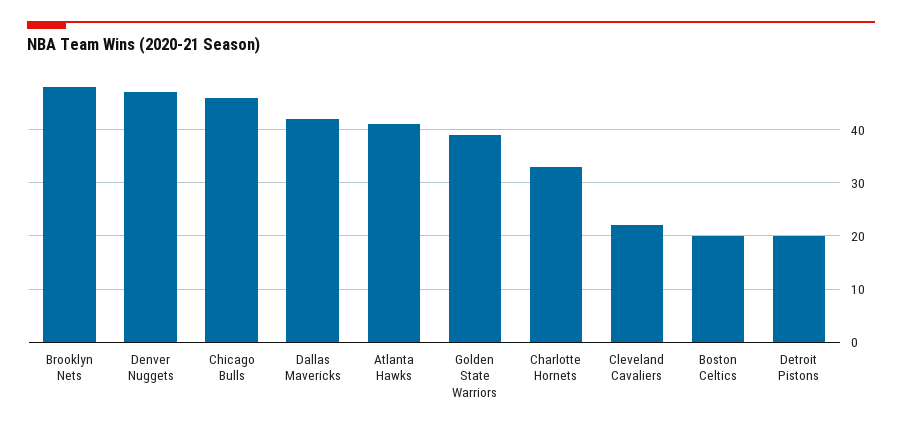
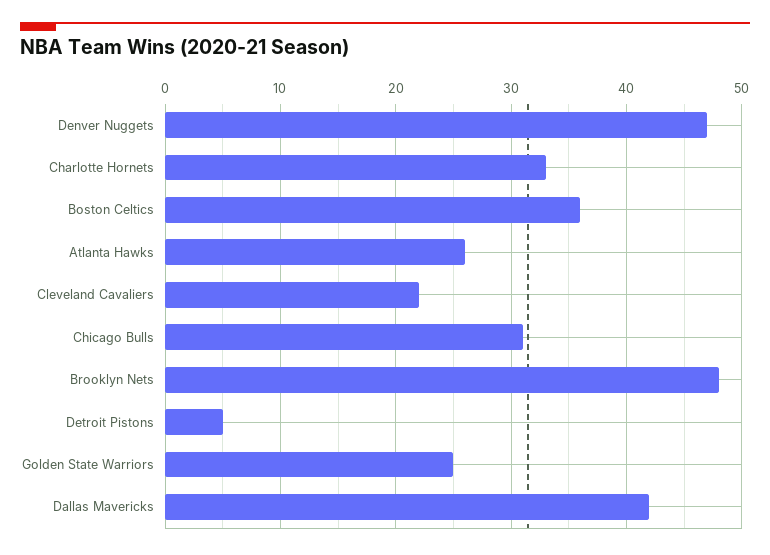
  {
    "Brooklyn Nets": 48,
    "Denver Nuggets": 47,
-   "Chicago Bulls": 45,
+   "Chicago Bulls": 31,
    "Dallas Mavericks": 42,
-   "Atlanta Hawks": 40,
+   "Atlanta Hawks": 26,
-   "Golden State Warriors": 40,
+   "Golden State Warriors": 25,
    "Charlotte Hornets": 33,
    "Cleveland Cavaliers": 22,
-   "Boston Celtics": 20,
+   "Boston Celtics": 36,
-   "Detroit Pistons": 20
+   "Detroit Pistons": 5
  }

